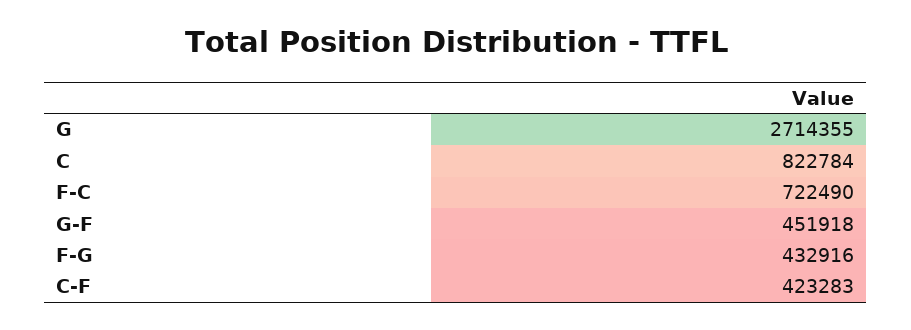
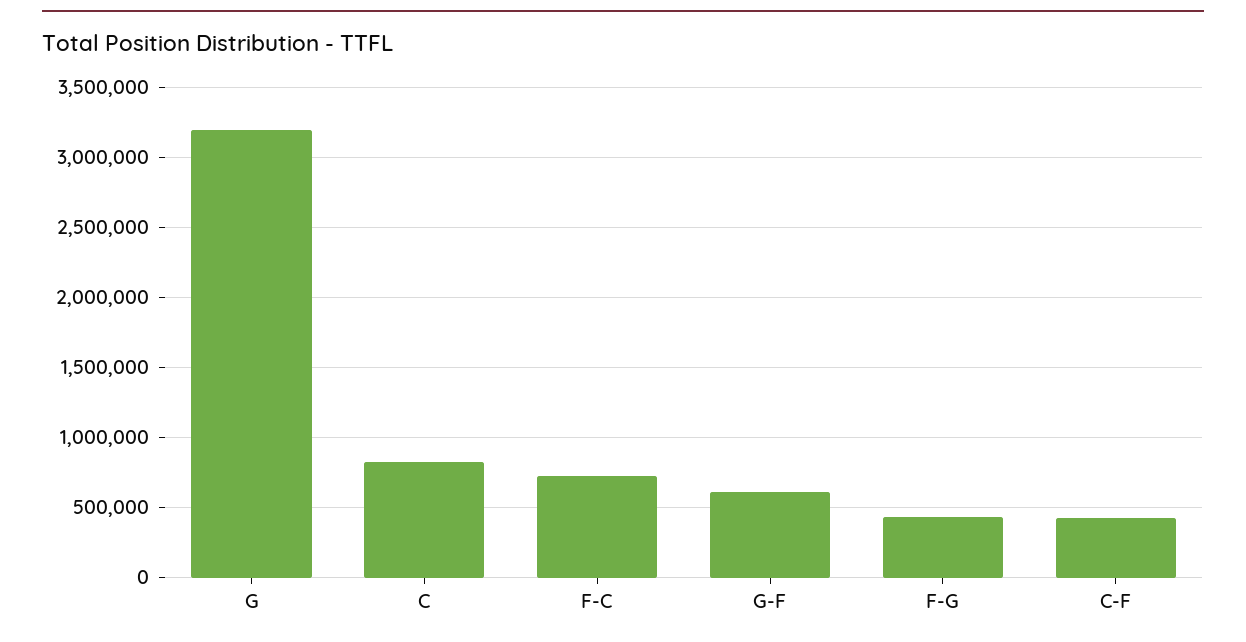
  {
-   "G": 2714355,
+   "G": 3200000,
    "C": 822784,
    "F-C": 722490,
-   "G-F": 451918,
+   "G-F": 600000,
    "F-G": 432916,
    "C-F": 423283
  }

